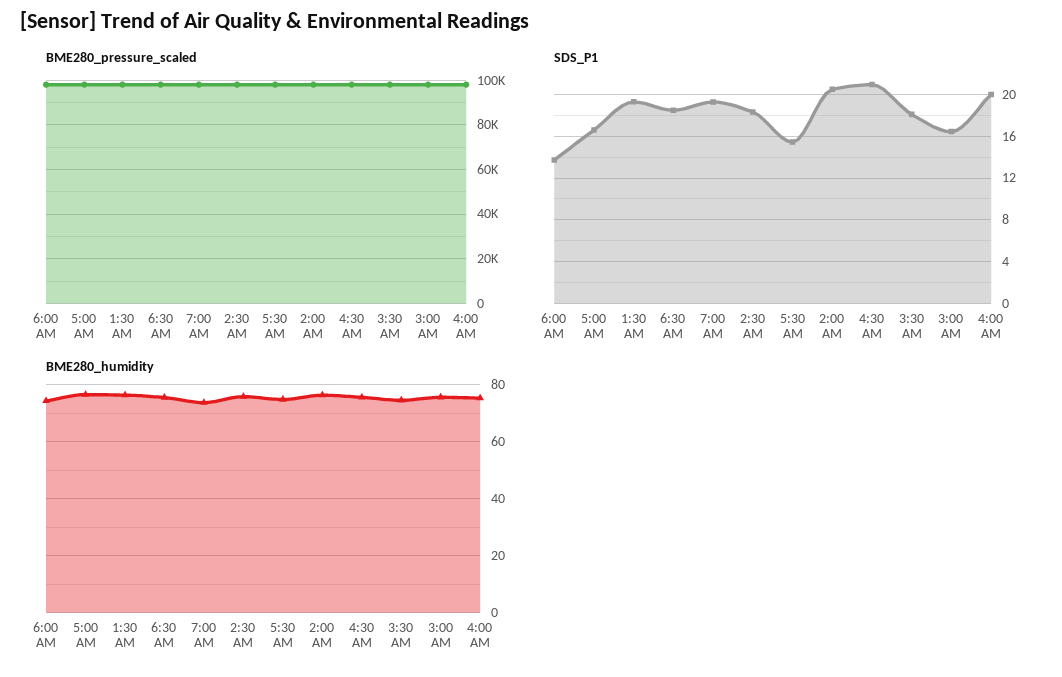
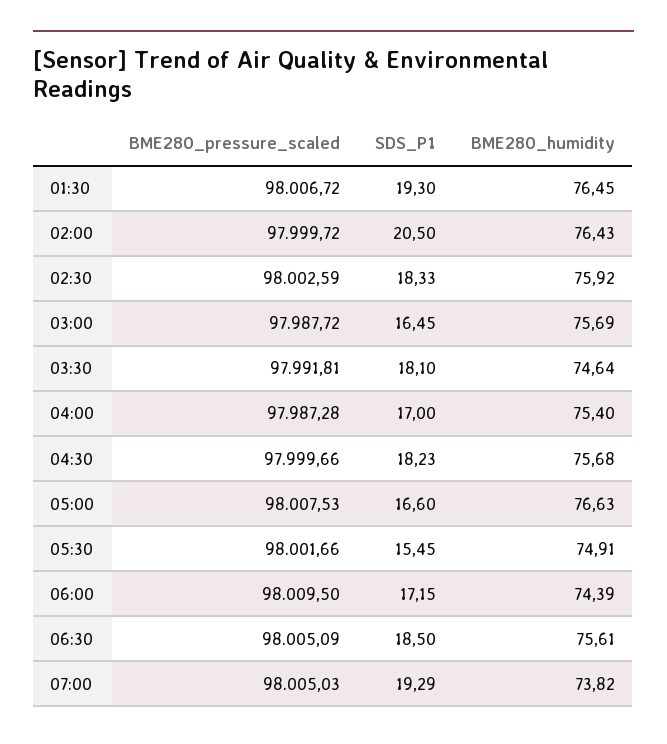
  {
    "BME280_pressure_scaled": {
      "6:00 AM": 98009.5,
      "5:00 AM": 98007.53,
      "1:30 AM": 98006.72,
      "6:30 AM": 98005.09,
      "7:00 AM": 98005.03,
      "2:30 AM": 98002.59,
      "5:30 AM": 98001.66,
      "2:00 AM": 97999.72,
      "4:30 AM": 97999.66,
      "3:30 AM": 97991.81,
      "3:00 AM": 97987.72,
      "4:00 AM": 97987.28
    },
    "SDS_P1": {
-     "6:00 AM": 14,
+     "6:00 AM": 17.15,
      "5:00 AM": 16.6,
      "1:30 AM": 19.3,
      "6:30 AM": 18.5,
      "7:00 AM": 19.29,
      "2:30 AM": 18.33,
      "5:30 AM": 15.45,
      "2:00 AM": 20.5,
-     "4:30 AM": 21,
+     "4:30 AM": 18.23,
      "3:30 AM": 18.1,
      "3:00 AM": 16.45,
-     "4:00 AM": 20
+     "4:00 AM": 17
    },
    "BME280_humidity": {
      "6:00 AM": 74.39,
      "5:00 AM": 76.63,
      "1:30 AM": 76.45,
      "6:30 AM": 75.61,
      "7:00 AM": 73.82,
      "2:30 AM": 75.92,
      "5:30 AM": 74.91,
      "2:00 AM": 76.43,
      "4:30 AM": 75.68,
      "3:30 AM": 74.64,
      "3:00 AM": 75.69,
      "4:00 AM": 75.4
    }
  }

